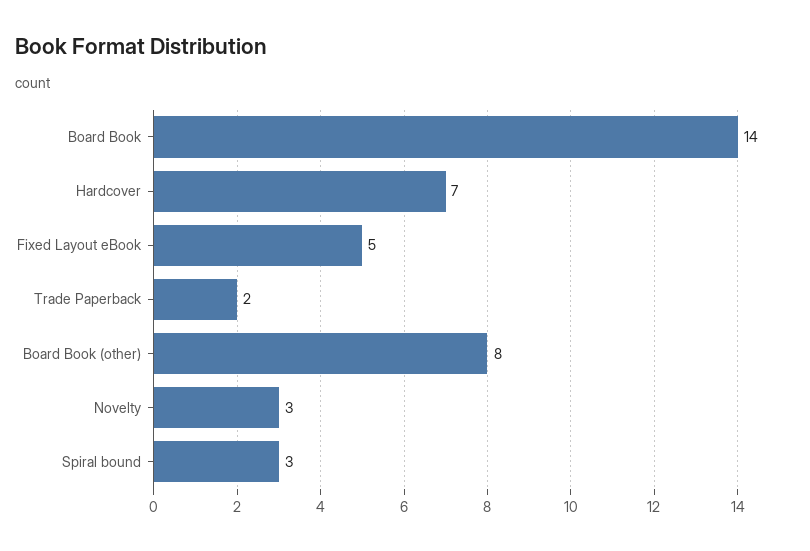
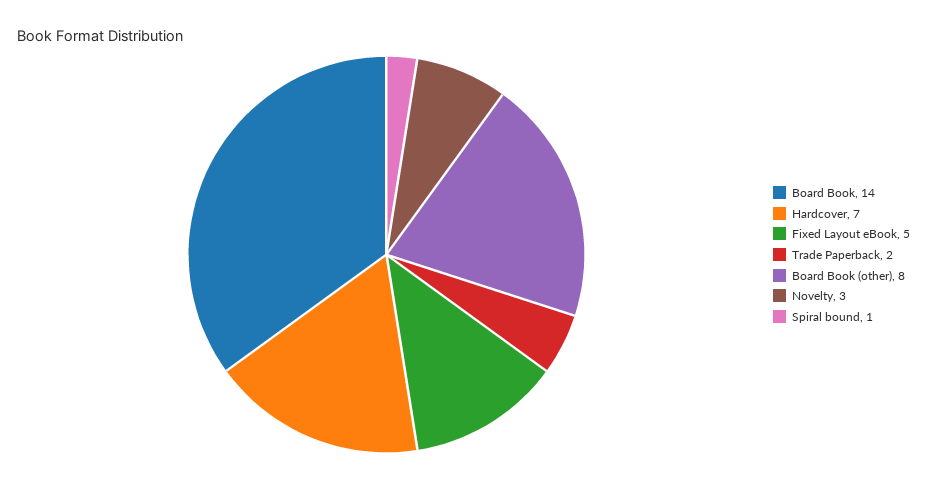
  {
    "Board Book": 14,
    "Hardcover": 7,
    "Fixed Layout eBook": 5,
    "Trade Paperback": 2,
    "Board Book (other)": 8,
    "Novelty": 3,
-   "Spiral bound": 3
+   "Spiral bound": 1
  }

